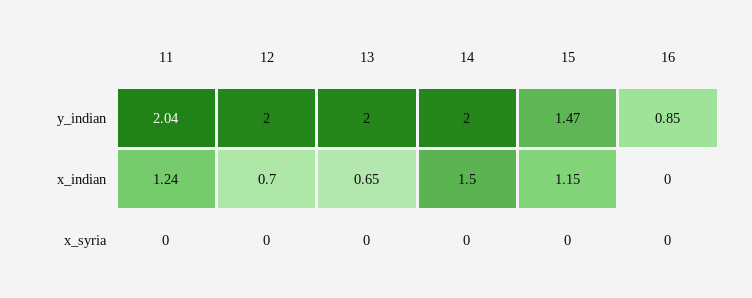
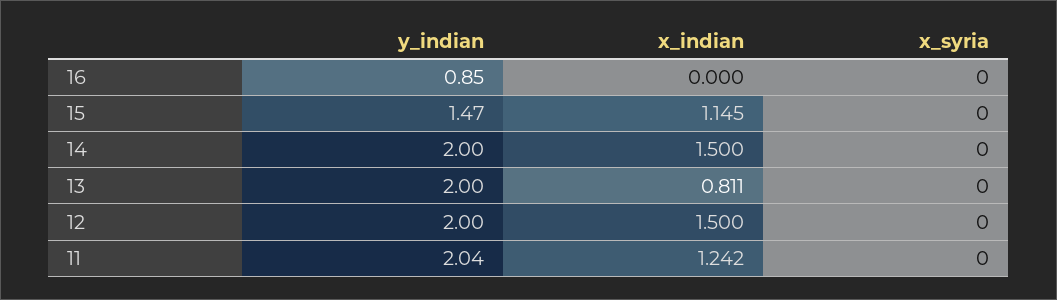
  {
    "11": {
      "y_indian": 2.04,
      "x_indian": 1.242,
      "x_syria": 0
    },
    "12": {
      "y_indian": 2,
-     "x_indian": 0.7,
+     "x_indian": 1.5,
      "x_syria": 0
    },
    "13": {
      "y_indian": 2,
-     "x_indian": 0.65,
+     "x_indian": 0.811,
      "x_syria": 0
    },
    "14": {
      "y_indian": 2,
      "x_indian": 1.5,
      "x_syria": 0
    },
    "15": {
      "y_indian": 1.47,
      "x_indian": 1.145,
      "x_syria": 0
    },
    "16": {
      "y_indian": 0.85,
      "x_indian": 0,
      "x_syria": 0
    }
  }

